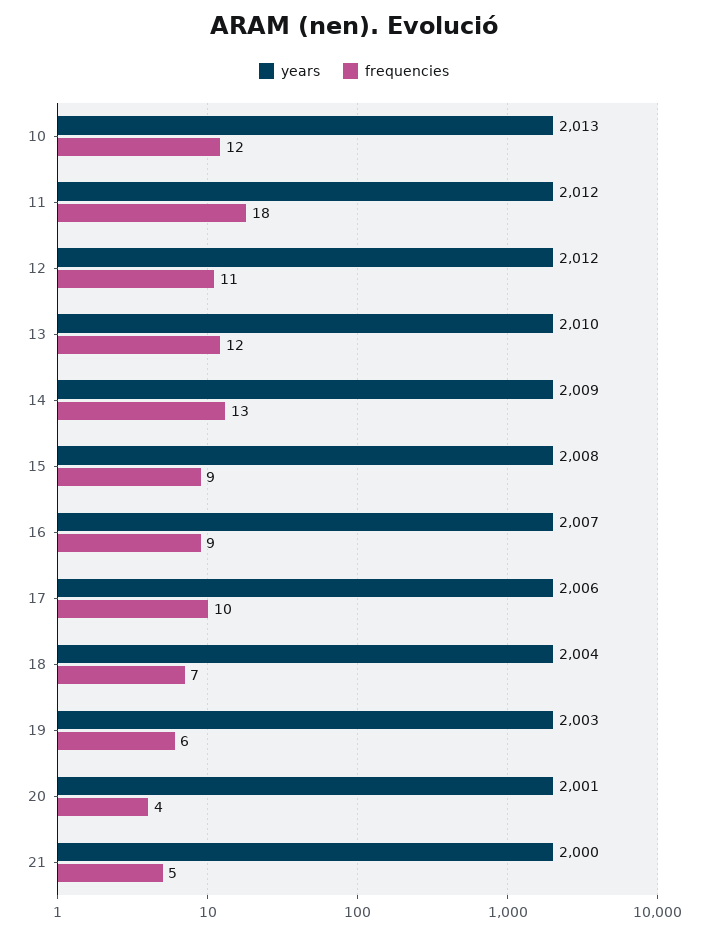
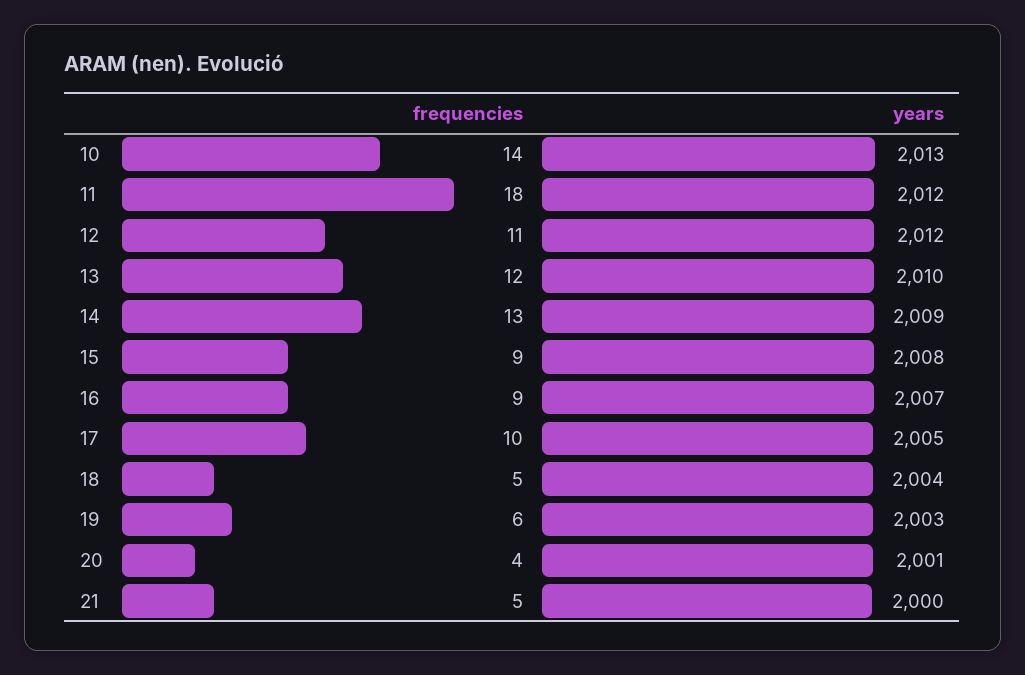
  {
    "years": {
      "10": 2013,
      "11": 2012,
      "12": 2012,
      "13": 2010,
      "14": 2009,
      "15": 2008,
      "16": 2007,
-     "17": 2006,
+     "17": 2005,
      "18": 2004,
      "19": 2003,
      "20": 2001,
      "21": 2000
    },
    "frequencies": {
-     "10": 12,
+     "10": 14,
      "11": 18,
      "12": 11,
      "13": 12,
      "14": 13,
      "15": 9,
      "16": 9,
      "17": 10,
-     "18": 7,
+     "18": 5,
      "19": 6,
      "20": 4,
      "21": 5
    }
  }

